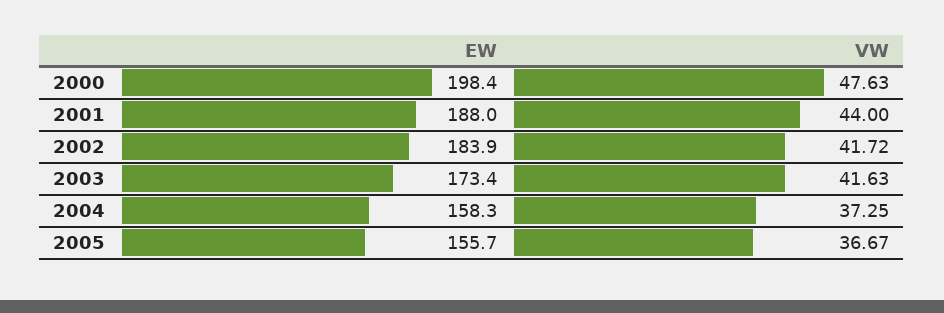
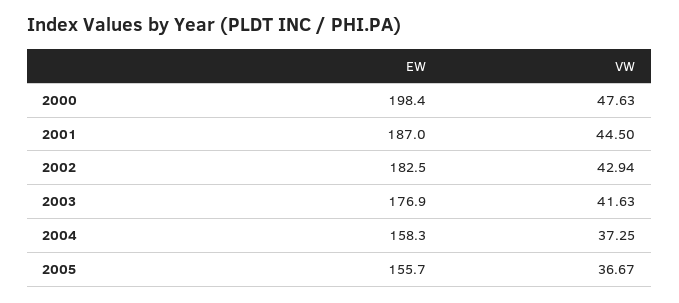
  {
    "EW": {
      "2000": 198.4,
-     "2001": 188,
+     "2001": 187,
-     "2002": 183.9,
+     "2002": 182.5,
-     "2003": 173.4,
+     "2003": 176.9,
      "2004": 158.3,
      "2005": 155.7
    },
    "VW": {
      "2000": 47.63,
-     "2001": 44,
+     "2001": 44.5,
-     "2002": 41.72,
+     "2002": 42.94,
      "2003": 41.63,
      "2004": 37.25,
      "2005": 36.67
    }
  }

